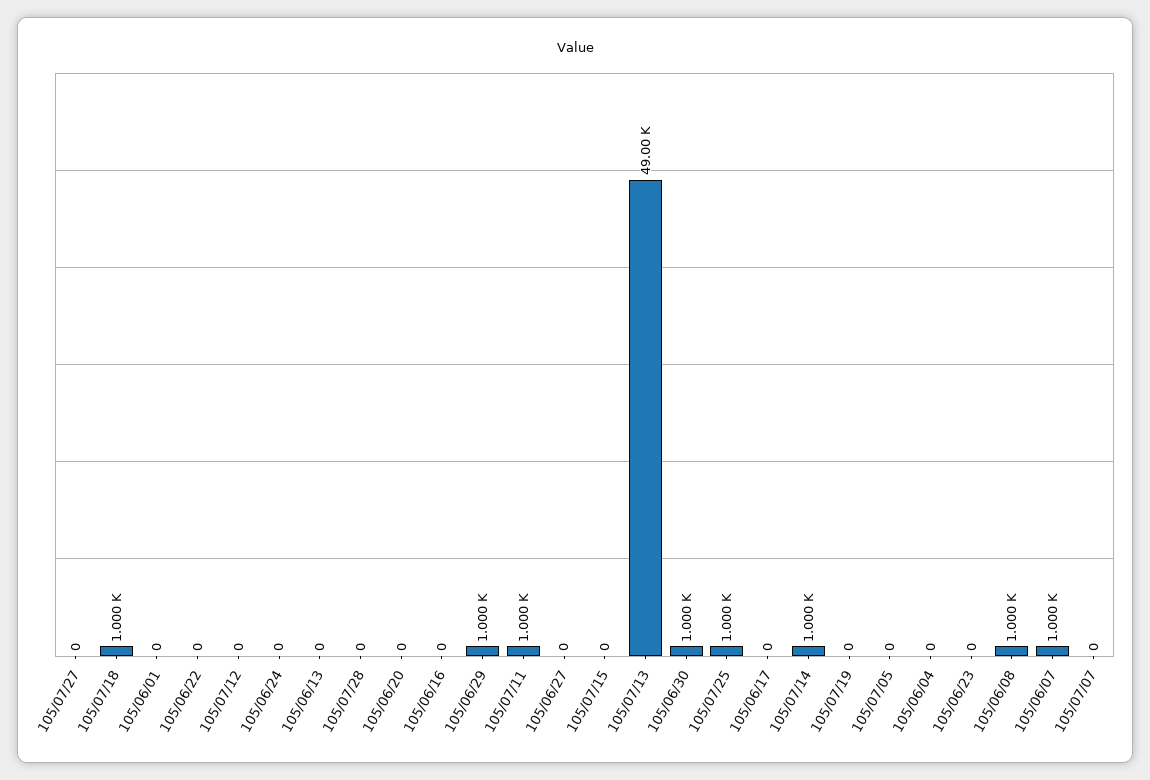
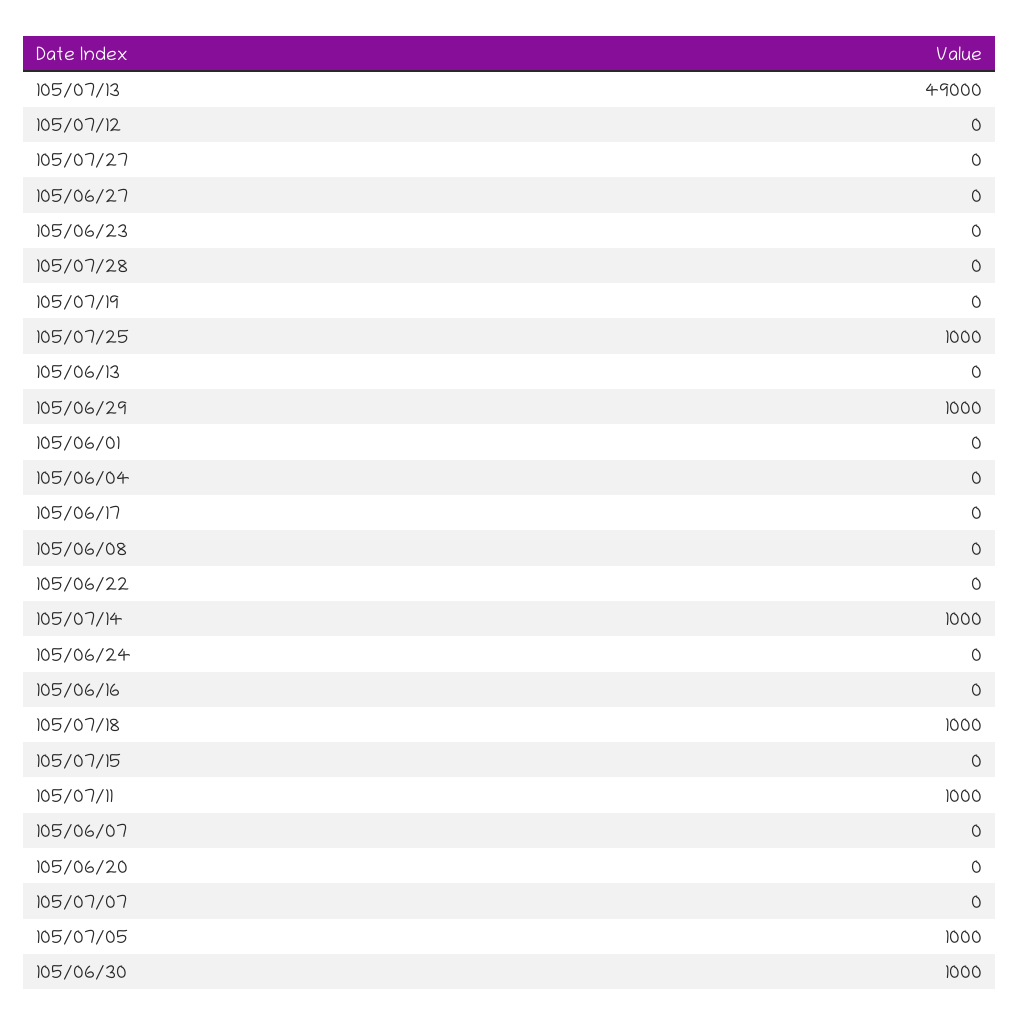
  {
    "105/07/27": 0,
    "105/07/18": 1000,
    "105/06/01": 0,
    "105/06/22": 0,
    "105/07/12": 0,
    "105/06/24": 0,
    "105/06/13": 0,
    "105/07/28": 0,
    "105/06/20": 0,
    "105/06/16": 0,
    "105/06/29": 1000,
    "105/07/11": 1000,
    "105/06/27": 0,
    "105/07/15": 0,
    "105/07/13": 49000,
    "105/06/30": 1000,
    "105/07/25": 1000,
    "105/06/17": 0,
    "105/07/14": 1000,
    "105/07/19": 0,
-   "105/07/05": 0,
+   "105/07/05": 1000,
    "105/06/04": 0,
    "105/06/23": 0,
-   "105/06/08": 1000,
+   "105/06/08": 0,
-   "105/06/07": 1000,
+   "105/06/07": 0,
    "105/07/07": 0
  }

